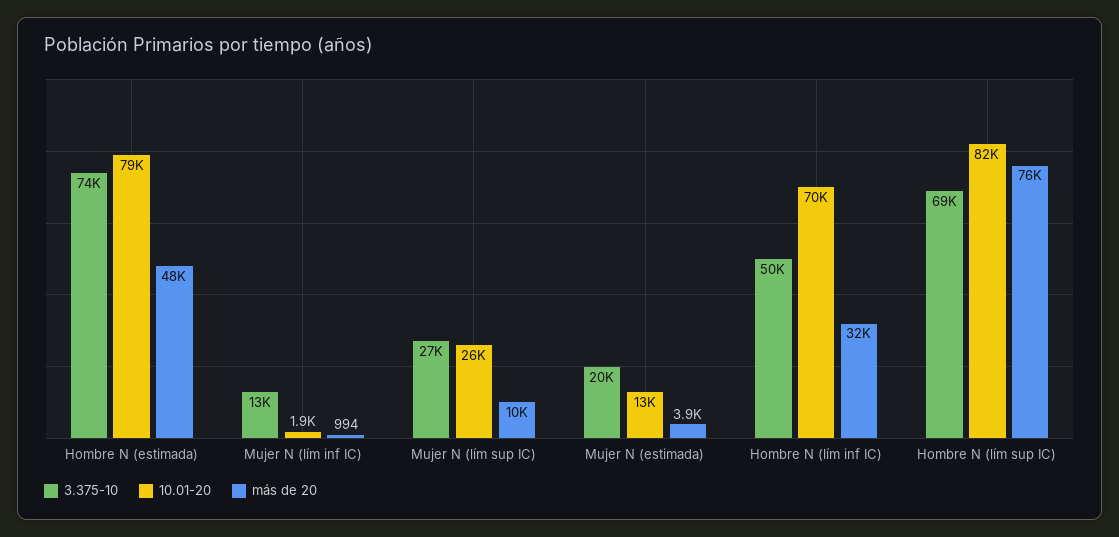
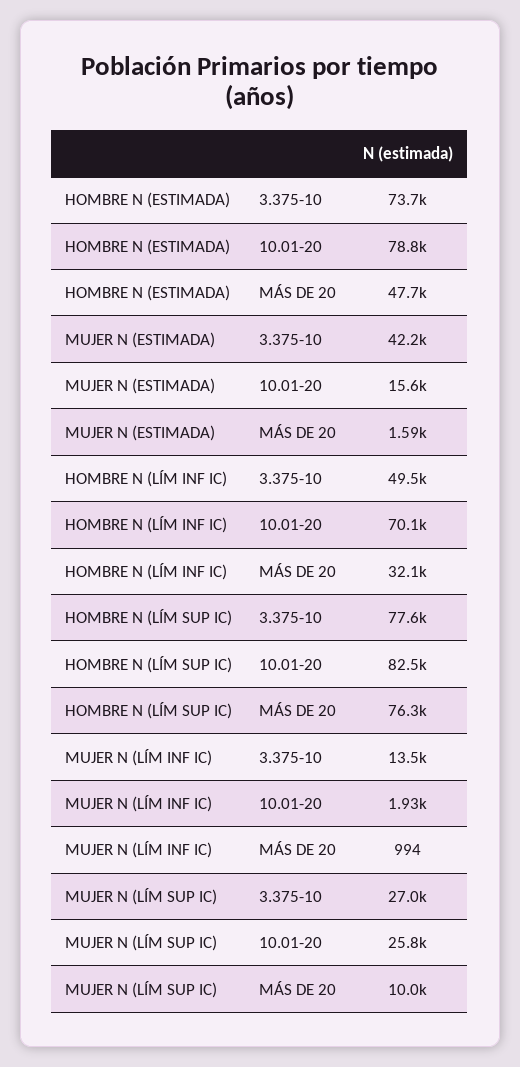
  {
    "3.375-10": {
      "Hombre N (estimada)": 73700,
      "Mujer N (lím inf IC)": 13500,
      "Mujer N (lím sup IC)": 27000,
-     "Mujer N (estimada)": 20000,
+     "Mujer N (estimada)": 42200,
      "Hombre N (lím inf IC)": 49500,
-     "Hombre N (lím sup IC)": 69000
+     "Hombre N (lím sup IC)": 77600
    },
    "10.01-20": {
      "Hombre N (estimada)": 78800,
      "Mujer N (lím inf IC)": 1930,
      "Mujer N (lím sup IC)": 25800,
-     "Mujer N (estimada)": 13000,
+     "Mujer N (estimada)": 15600,
      "Hombre N (lím inf IC)": 70100,
      "Hombre N (lím sup IC)": 82500
    },
    "más de 20": {
      "Hombre N (estimada)": 47700,
      "Mujer N (lím inf IC)": 994,
      "Mujer N (lím sup IC)": 10000,
-     "Mujer N (estimada)": 3900,
+     "Mujer N (estimada)": 1590,
      "Hombre N (lím inf IC)": 32100,
      "Hombre N (lím sup IC)": 76300
    }
  }

